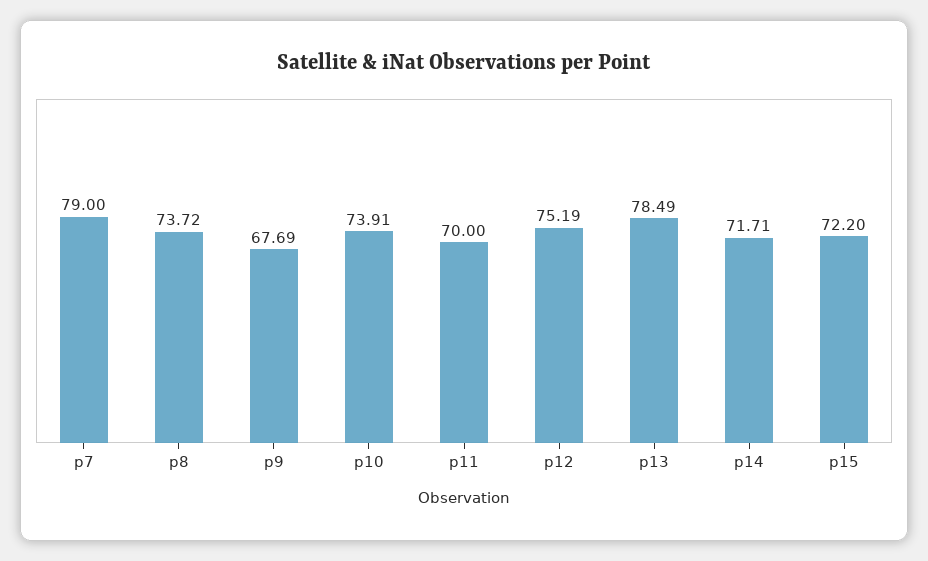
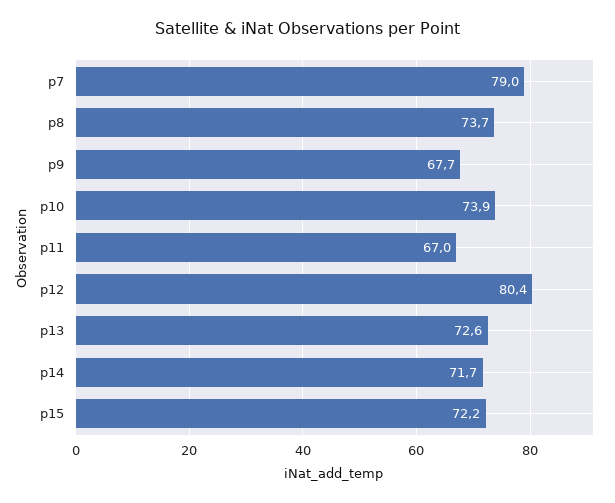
  {
    "p7": 79,
    "p8": 73.72,
    "p9": 67.69,
    "p10": 73.91,
-   "p11": 70,
+   "p11": 67,
-   "p12": 75.19,
+   "p12": 80.4,
-   "p13": 78.49,
+   "p13": 72.6,
    "p14": 71.71,
    "p15": 72.2
  }

